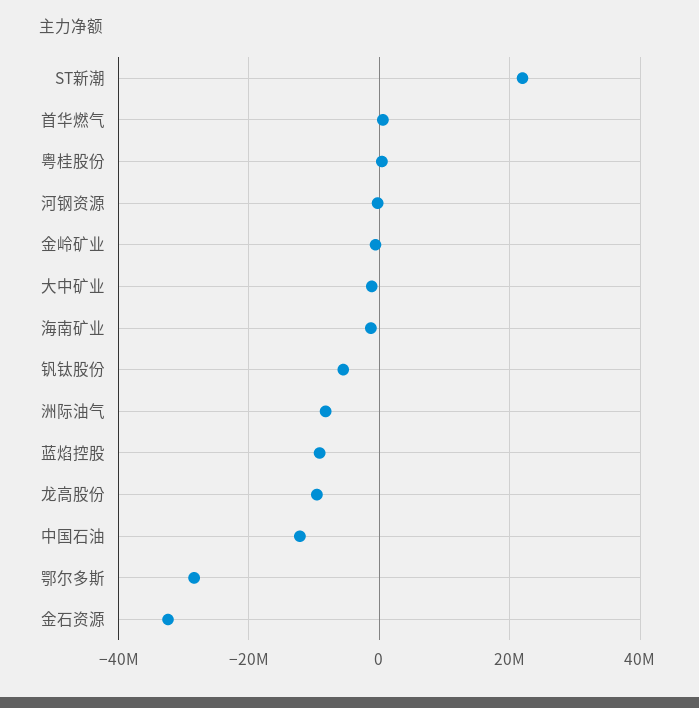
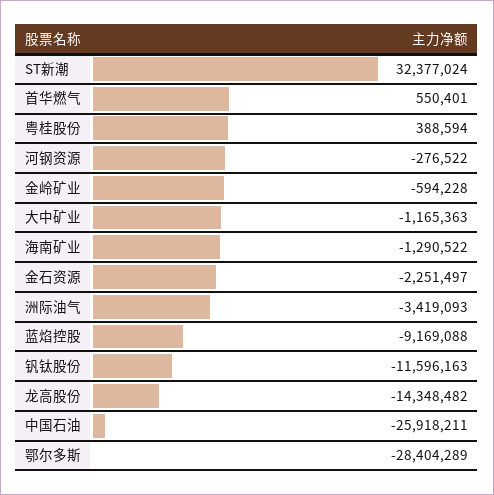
  {
-   "ST新潮": 22000000,
+   "ST新潮": 32377024,
    "首华燃气": 550401,
    "粤桂股份": 388594,
    "河钢资源": -276522,
    "金岭矿业": -594228,
    "大中矿业": -1165363,
    "海南矿业": -1290522,
-   "钒钛股份": -6000000,
+   "钒钛股份": -11596163,
-   "洲际油气": -8000000,
+   "洲际油气": -3419093,
    "蓝焰控股": -9169088,
-   "龙高股份": -10000000,
+   "龙高股份": -14348482,
-   "中国石油": -12000000,
+   "中国石油": -25918211,
    "鄂尔多斯": -28404289,
-   "金石资源": -32000000
+   "金石资源": -2251497
  }

